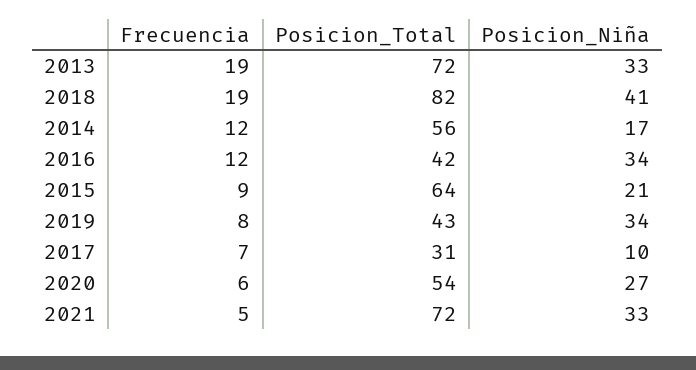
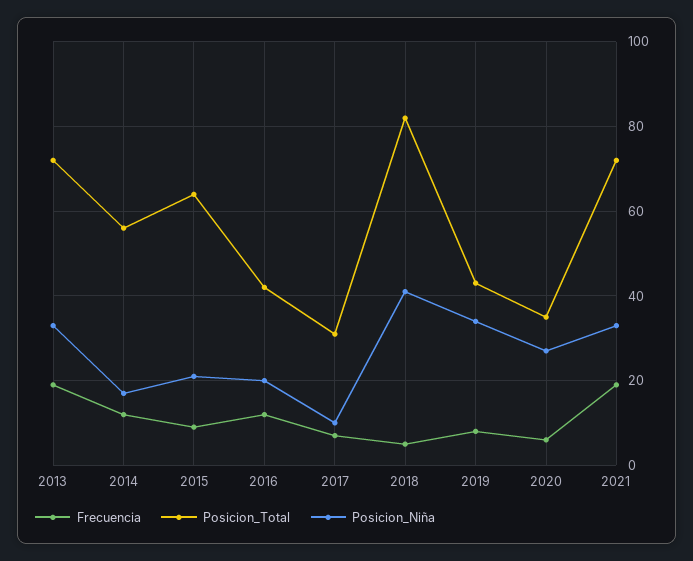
  {
    "Frecuencia": {
      "2013": 19,
-     "2018": 19,
+     "2018": 5,
      "2014": 12,
      "2016": 12,
      "2015": 9,
      "2019": 8,
      "2017": 7,
      "2020": 6,
-     "2021": 5
+     "2021": 20
    },
    "Posicion_Total": {
      "2013": 72,
      "2018": 82,
      "2014": 56,
      "2016": 42,
      "2015": 64,
      "2019": 43,
      "2017": 31,
-     "2020": 54,
+     "2020": 35,
      "2021": 72
    },
    "Posicion_Niña": {
      "2013": 33,
      "2018": 41,
      "2014": 17,
-     "2016": 34,
+     "2016": 20,
      "2015": 21,
      "2019": 34,
      "2017": 10,
      "2020": 27,
      "2021": 33
    }
  }

